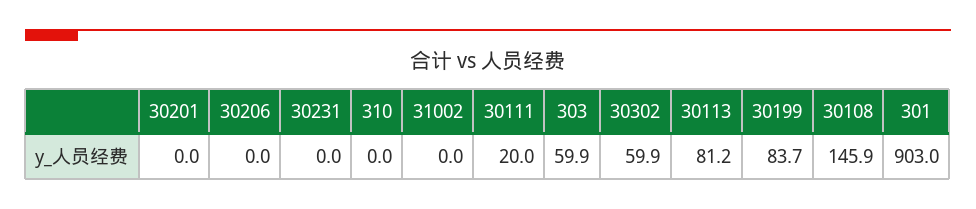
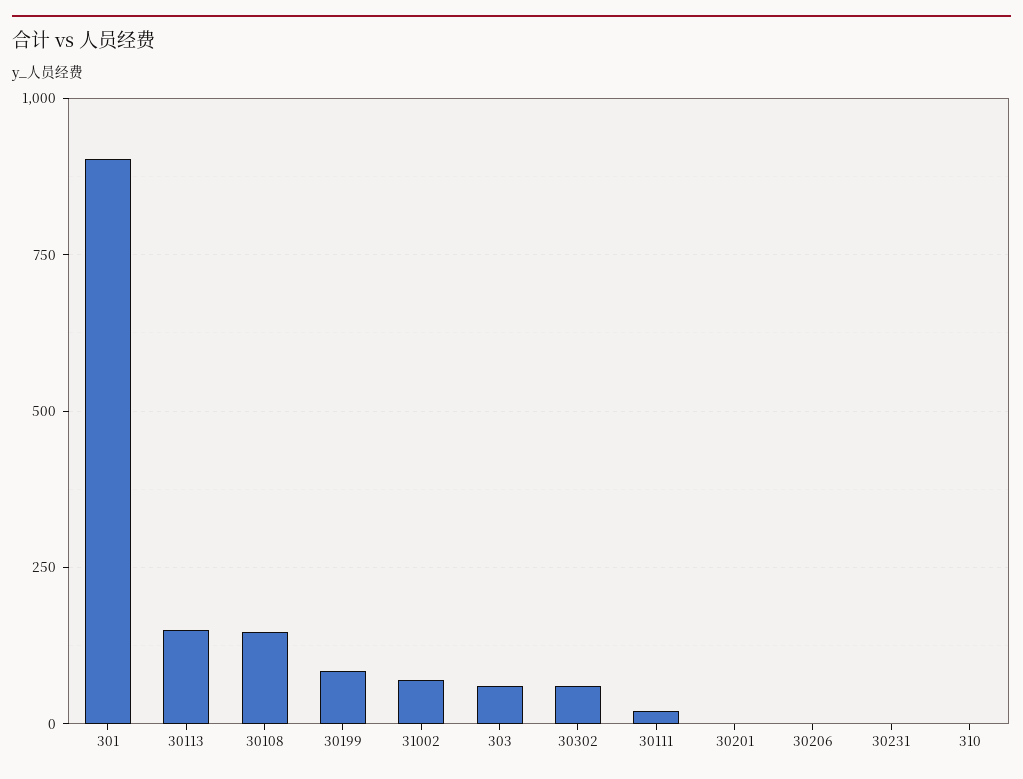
  {
    "30201": 0,
    "30206": 0,
    "30231": 0,
    "310": 0,
-   "31002": 0,
+   "31002": 75,
    "30111": 20,
    "303": 59.9,
    "30302": 59.9,
-   "30113": 81.2,
+   "30113": 150,
    "30199": 83.7,
    "30108": 145.9,
    "301": 903
  }

